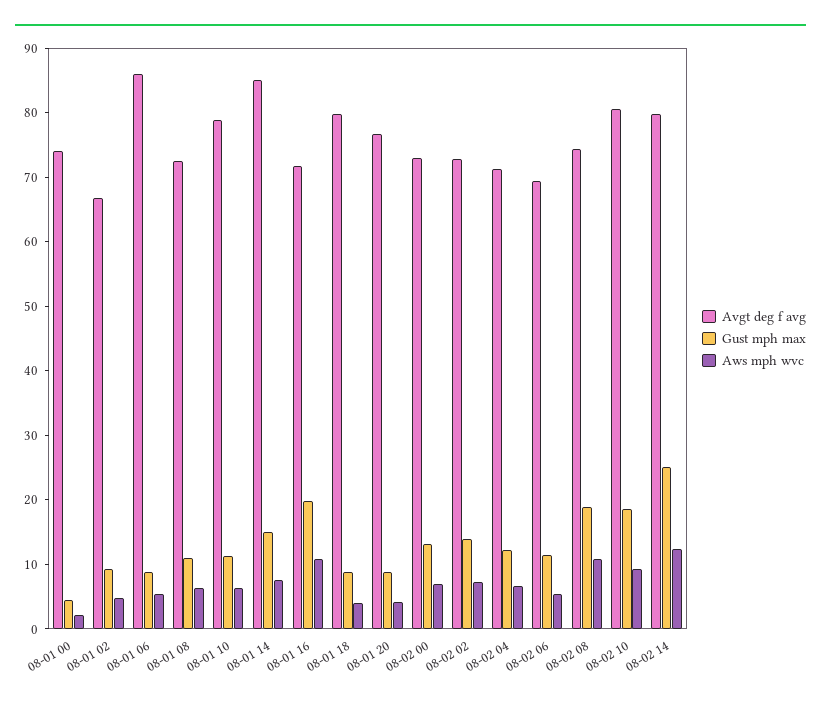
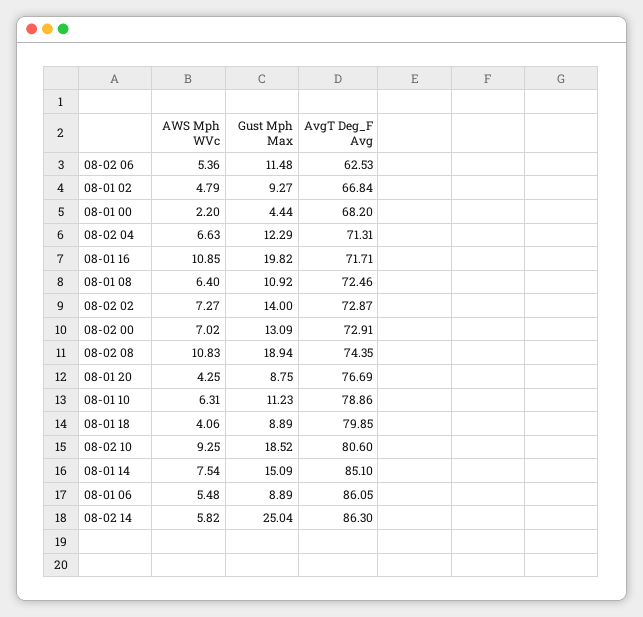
  {
    "Avgt deg f avg": {
-     "08-01 00": 74,
+     "08-01 00": 68.2,
      "08-01 02": 66.84,
      "08-01 06": 86.05,
      "08-01 08": 72.46,
      "08-01 10": 78.86,
      "08-01 14": 85.1,
      "08-01 16": 71.71,
      "08-01 18": 79.85,
      "08-01 20": 76.69,
      "08-02 00": 72.91,
      "08-02 02": 72.87,
      "08-02 04": 71.31,
-     "08-02 06": 70,
+     "08-02 06": 62.53,
      "08-02 08": 74.35,
      "08-02 10": 80.6,
-     "08-02 14": 80
+     "08-02 14": 86.3
    },
    "Gust mph max": {
      "08-01 00": 4.44,
      "08-01 02": 9.27,
      "08-01 06": 8.89,
      "08-01 08": 10.92,
      "08-01 10": 11.23,
      "08-01 14": 15.09,
      "08-01 16": 19.82,
      "08-01 18": 8.89,
      "08-01 20": 8.75,
      "08-02 00": 13.09,
      "08-02 02": 14,
      "08-02 04": 12.29,
      "08-02 06": 11.48,
      "08-02 08": 18.94,
      "08-02 10": 18.52,
      "08-02 14": 25.04
    },
    "Aws mph wvc": {
      "08-01 00": 2.2,
      "08-01 02": 4.79,
      "08-01 06": 5.48,
      "08-01 08": 6.4,
      "08-01 10": 6.31,
      "08-01 14": 7.54,
      "08-01 16": 10.85,
      "08-01 18": 4.06,
      "08-01 20": 4.25,
      "08-02 00": 7.02,
      "08-02 02": 7.27,
      "08-02 04": 6.63,
      "08-02 06": 5.36,
      "08-02 08": 10.83,
      "08-02 10": 9.25,
-     "08-02 14": 12
+     "08-02 14": 5.82
    }
  }

